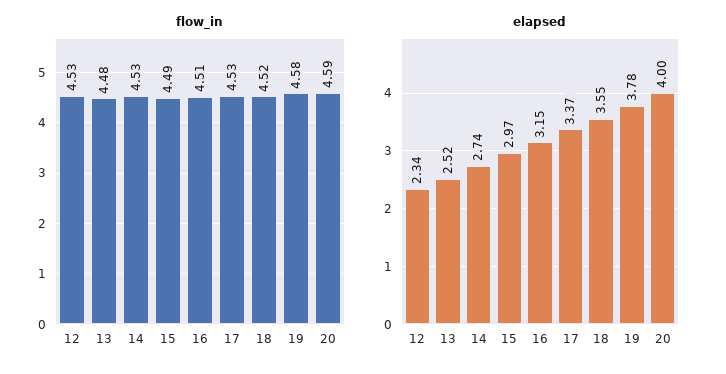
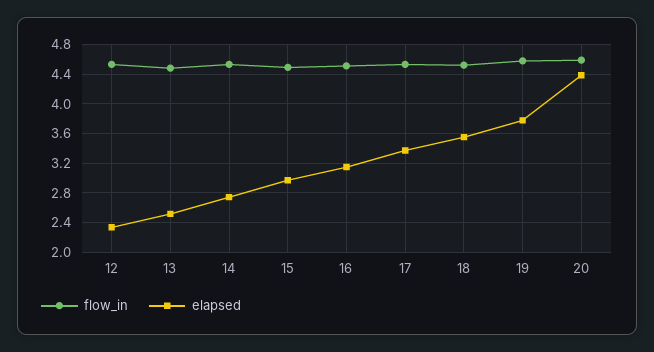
  {
    "flow_in": {
      "12": 4.53,
      "13": 4.48,
      "14": 4.53,
      "15": 4.49,
      "16": 4.51,
      "17": 4.53,
      "18": 4.52,
      "19": 4.58,
      "20": 4.59
    },
    "elapsed": {
      "12": 2.34,
      "13": 2.52,
      "14": 2.74,
      "15": 2.97,
      "16": 3.15,
      "17": 3.37,
      "18": 3.55,
      "19": 3.78,
-     "20": 4
+     "20": 4.4
    }
  }

